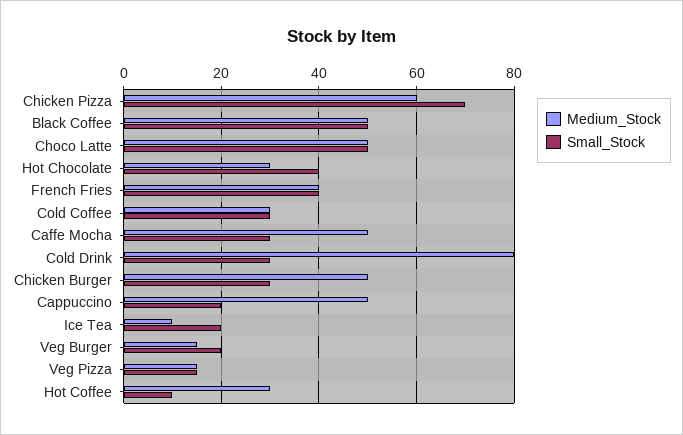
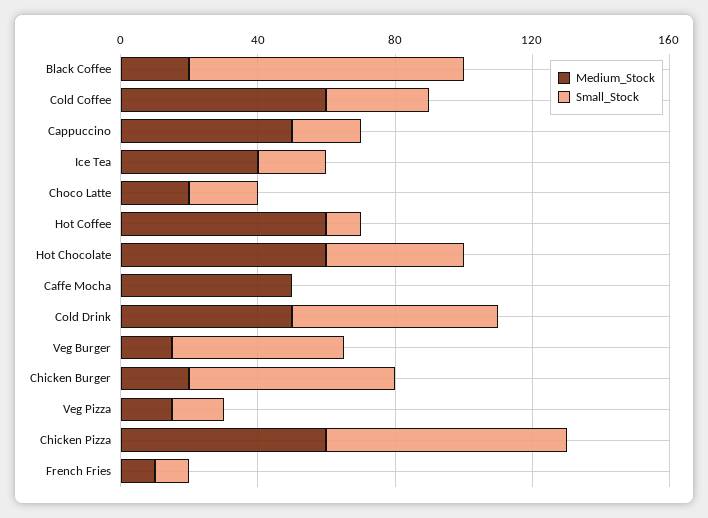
  {
    "Medium_Stock": {
      "Chicken Pizza": 60,
-     "Black Coffee": 50,
+     "Black Coffee": 20,
-     "Choco Latte": 50,
+     "Choco Latte": 20,
-     "Hot Chocolate": 30,
+     "Hot Chocolate": 60,
-     "French Fries": 40,
+     "French Fries": 10,
-     "Cold Coffee": 30,
+     "Cold Coffee": 60,
      "Caffe Mocha": 50,
-     "Cold Drink": 80,
+     "Cold Drink": 50,
-     "Chicken Burger": 50,
+     "Chicken Burger": 20,
      "Cappuccino": 50,
-     "Ice Tea": 10,
+     "Ice Tea": 40,
      "Veg Burger": 15,
      "Veg Pizza": 15,
-     "Hot Coffee": 30
+     "Hot Coffee": 60
    },
    "Small_Stock": {
      "Chicken Pizza": 70,
-     "Black Coffee": 50,
+     "Black Coffee": 80,
-     "Choco Latte": 50,
+     "Choco Latte": 20,
      "Hot Chocolate": 40,
-     "French Fries": 40,
+     "French Fries": 10,
      "Cold Coffee": 30,
-     "Caffe Mocha": 30,
+     "Caffe Mocha": 0,
-     "Cold Drink": 30,
+     "Cold Drink": 60,
-     "Chicken Burger": 30,
+     "Chicken Burger": 60,
      "Cappuccino": 20,
      "Ice Tea": 20,
-     "Veg Burger": 20,
+     "Veg Burger": 50,
      "Veg Pizza": 15,
      "Hot Coffee": 10
    }
  }

